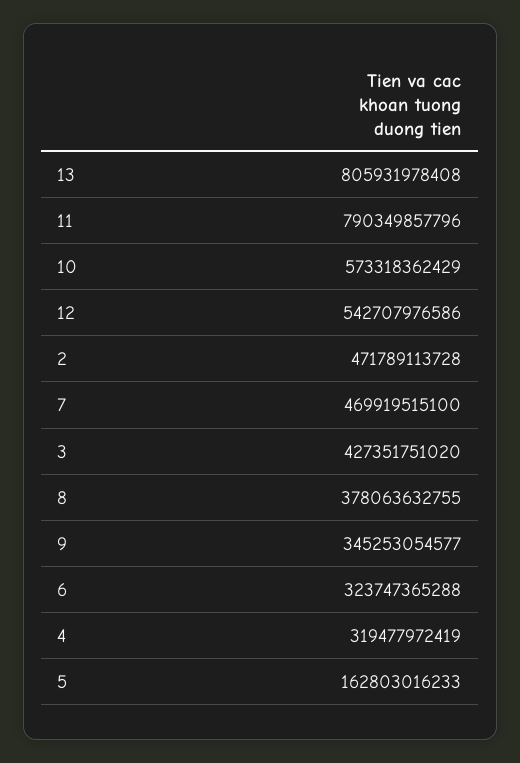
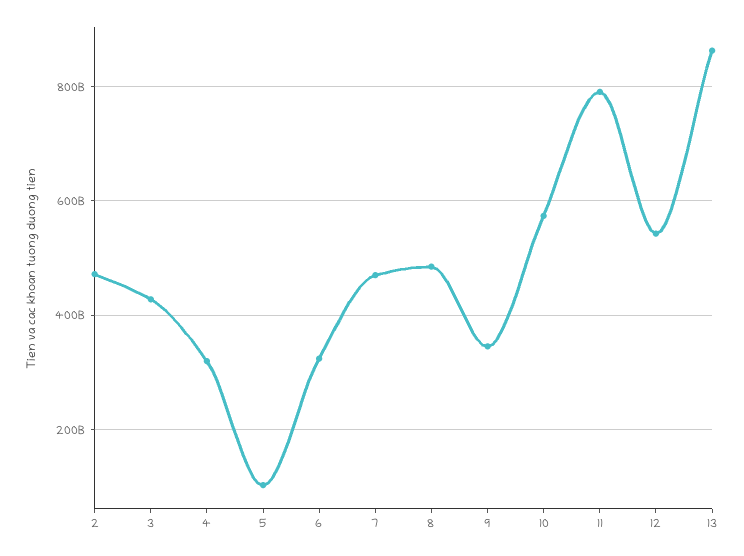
  {
-   "13": 805931978408,
+   "13": 860000000000,
    "11": 790349857796,
    "10": 573318362429,
    "12": 542707976586,
    "2": 471789113728,
    "7": 469919515100,
    "3": 427351751020,
-   "8": 378063632755,
+   "8": 480000000000,
    "9": 345253054577,
    "6": 323747365288,
    "4": 319477972419,
-   "5": 162803016233
+   "5": 100000000000
  }

